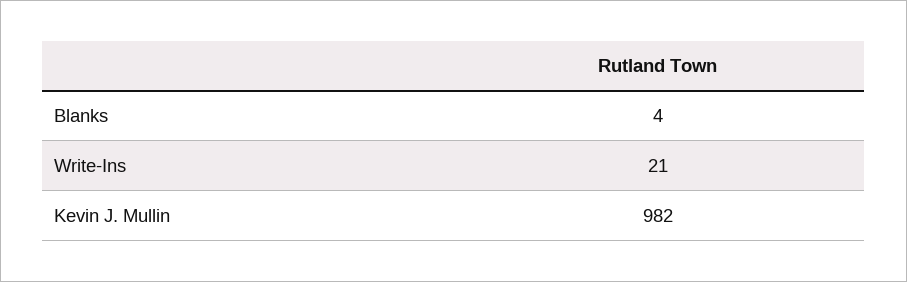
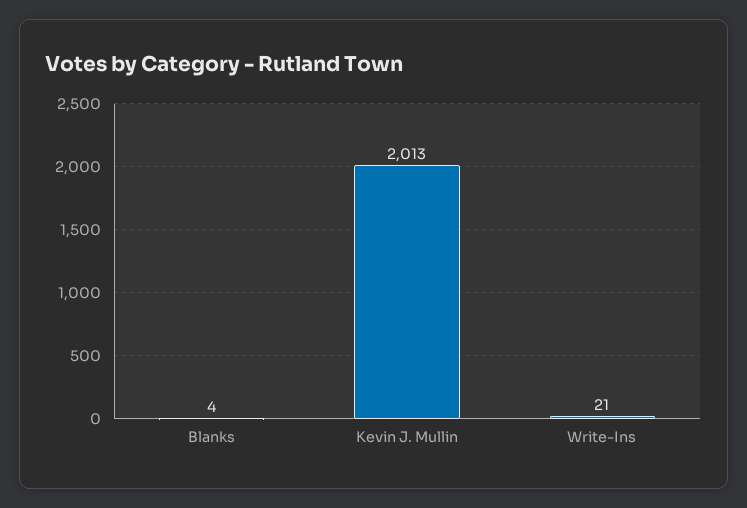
  {
    "Blanks": 4,
    "Write-Ins": 21,
-   "Kevin J. Mullin": 982
+   "Kevin J. Mullin": 2013
  }

